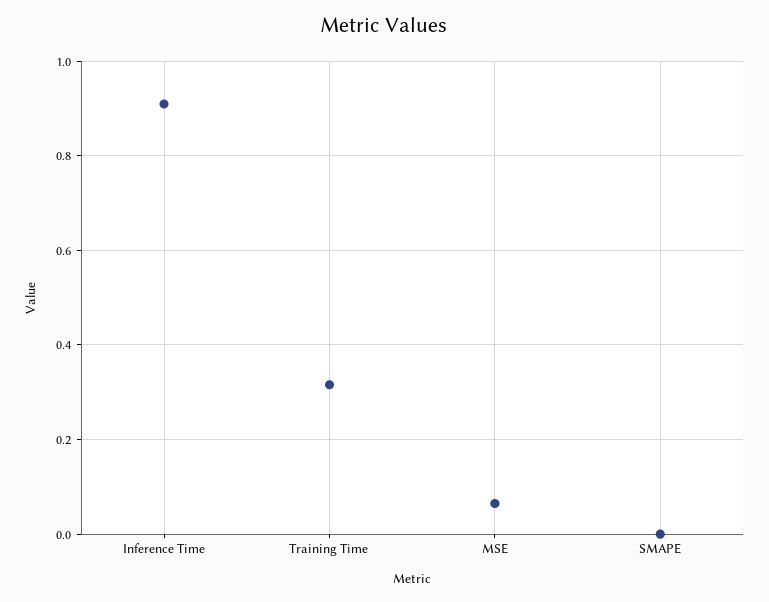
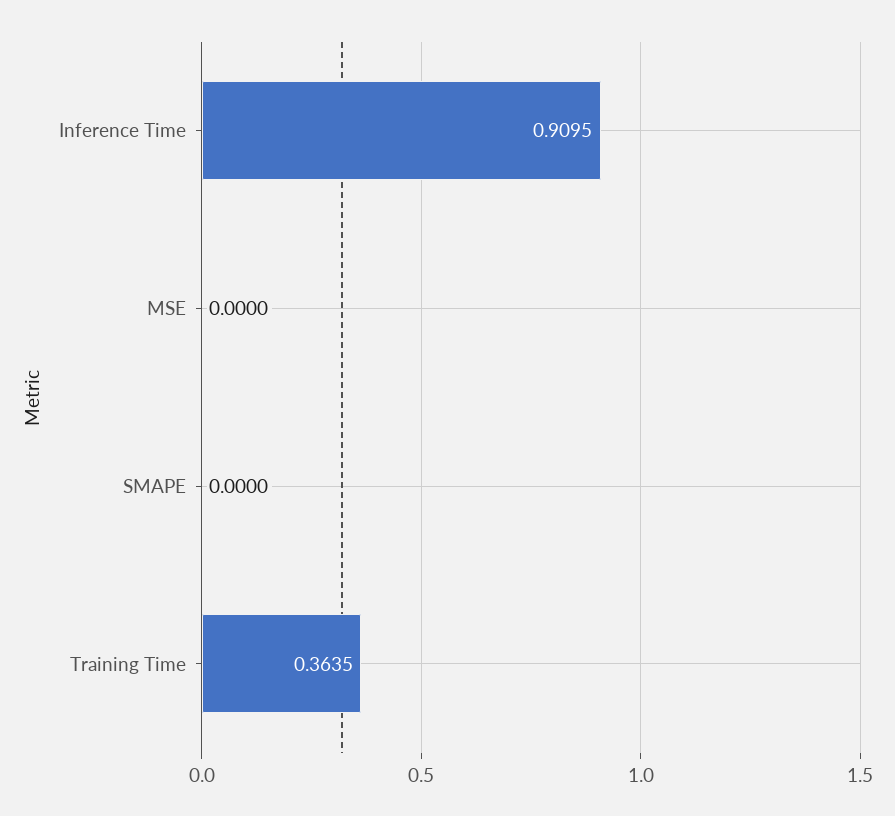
  {
    "Inference Time": 0.9095,
-   "Training Time": 0.32,
+   "Training Time": 0.3635,
-   "MSE": 0.06,
+   "MSE": 0,
    "SMAPE": 0
  }

